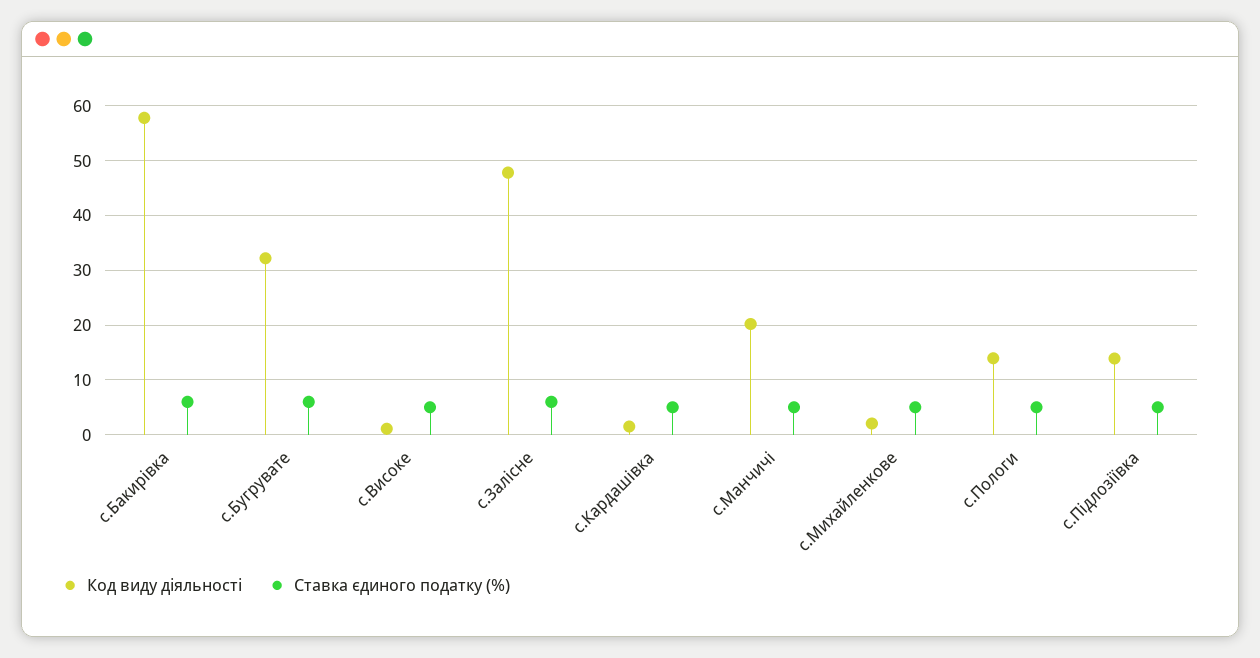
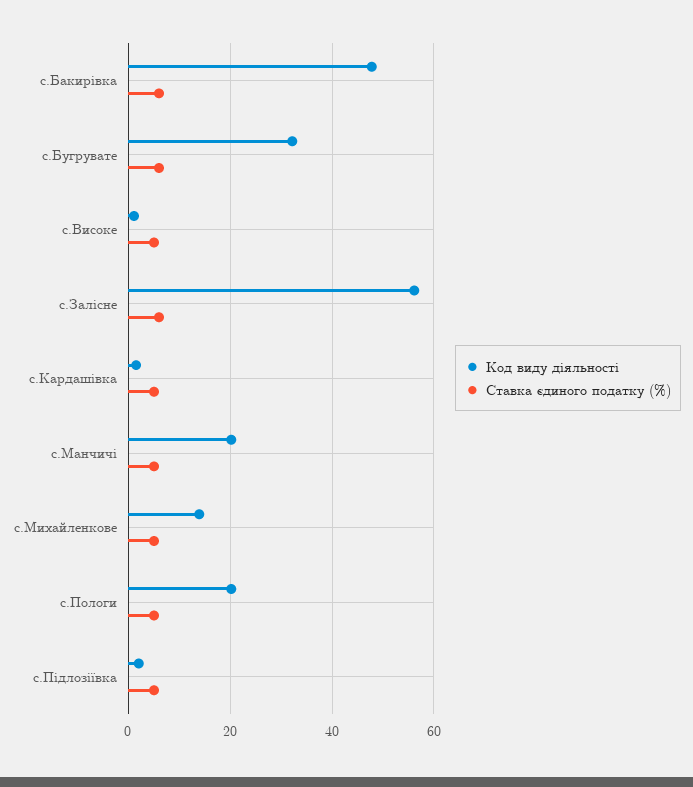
  {
    "Код виду діяльності": {
-     "с.Бакирівка": 58,
+     "с.Бакирівка": 48,
      "с.Бугрувате": 32,
      "с.Високе": 2,
-     "с.Залісне": 48,
+     "с.Залісне": 56,
      "с.Кардашівка": 2,
      "с.Манчичі": 20,
-     "с.Михайленкове": 2,
+     "с.Михайленкове": 14,
-     "с.Пологи": 14,
+     "с.Пологи": 20,
-     "с.Підлозіївка": 14
+     "с.Підлозіївка": 2
    },
    "Ставка єдиного податку (%)": {
      "с.Бакирівка": 6,
      "с.Бугрувате": 6,
      "с.Високе": 6,
      "с.Залісне": 6,
      "с.Кардашівка": 6,
      "с.Манчичі": 6,
      "с.Михайленкове": 6,
      "с.Пологи": 6,
      "с.Підлозіївка": 6
    }
  }

